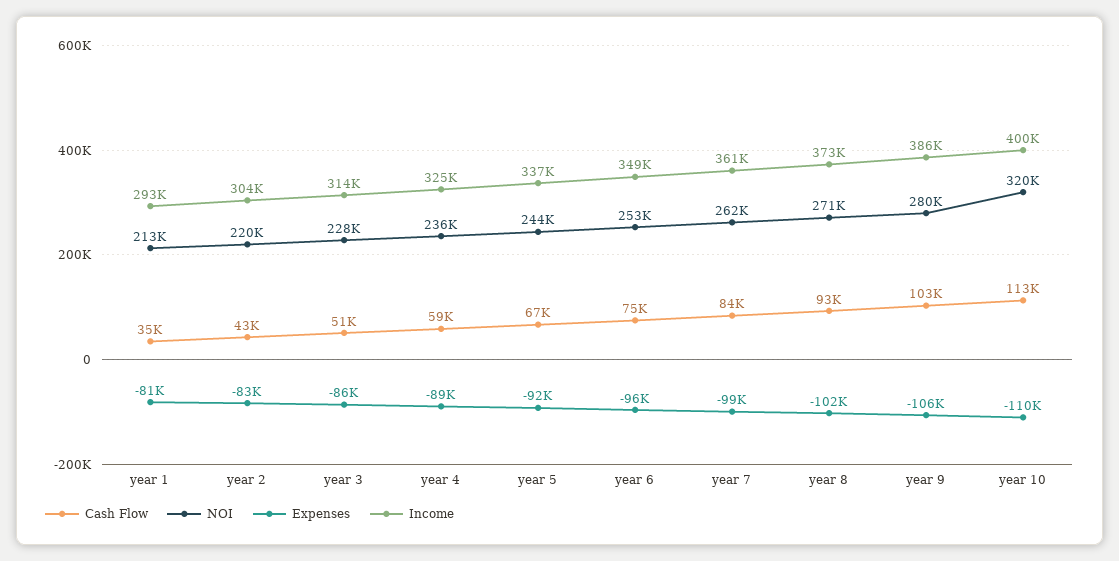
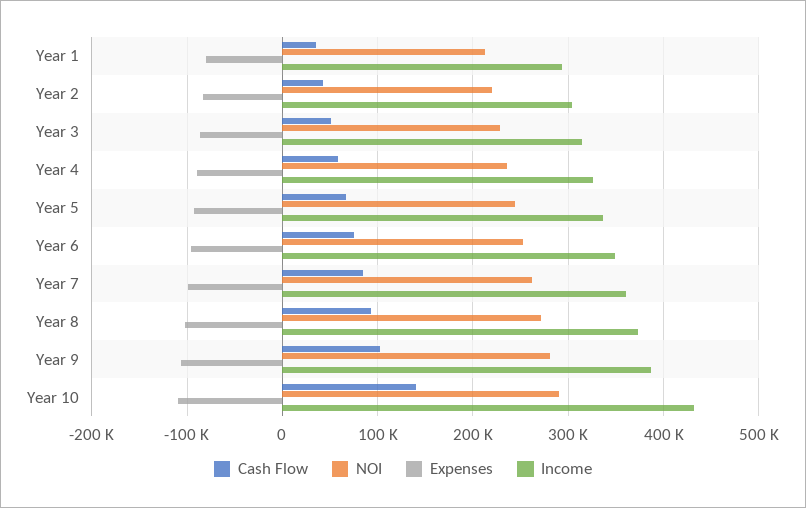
  {
    "Cash Flow": {
      "year 1": 35000,
      "year 2": 43000,
      "year 3": 51000,
      "year 4": 59000,
      "year 5": 67000,
      "year 6": 75000,
      "year 7": 84000,
      "year 8": 93000,
      "year 9": 103000,
-     "year 10": 113000
+     "year 10": 140000
    },
    "NOI": {
      "year 1": 213000,
      "year 2": 220000,
      "year 3": 228000,
      "year 4": 236000,
      "year 5": 244000,
      "year 6": 253000,
      "year 7": 262000,
      "year 8": 271000,
      "year 9": 280000,
-     "year 10": 320000
+     "year 10": 290000
    },
    "Expenses": {
      "year 1": -81000,
      "year 2": -83000,
      "year 3": -86000,
      "year 4": -89000,
      "year 5": -92000,
      "year 6": -96000,
      "year 7": -99000,
      "year 8": -102000,
      "year 9": -106000,
      "year 10": -110000
    },
    "Income": {
      "year 1": 293000,
      "year 2": 304000,
      "year 3": 314000,
      "year 4": 325000,
      "year 5": 337000,
      "year 6": 349000,
      "year 7": 361000,
      "year 8": 373000,
      "year 9": 386000,
-     "year 10": 400000
+     "year 10": 430000
    }
  }

